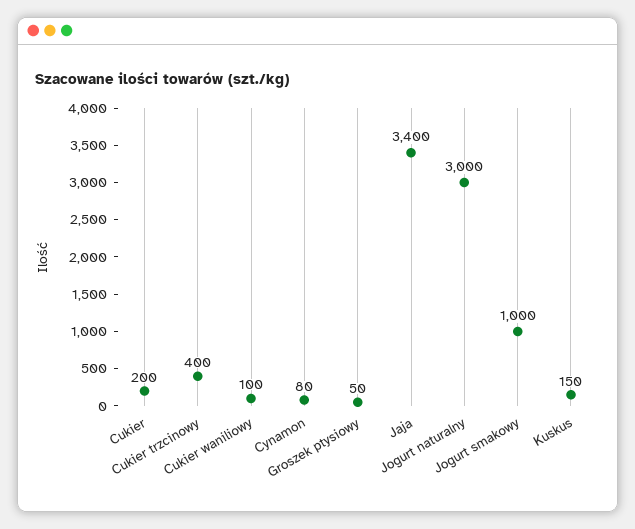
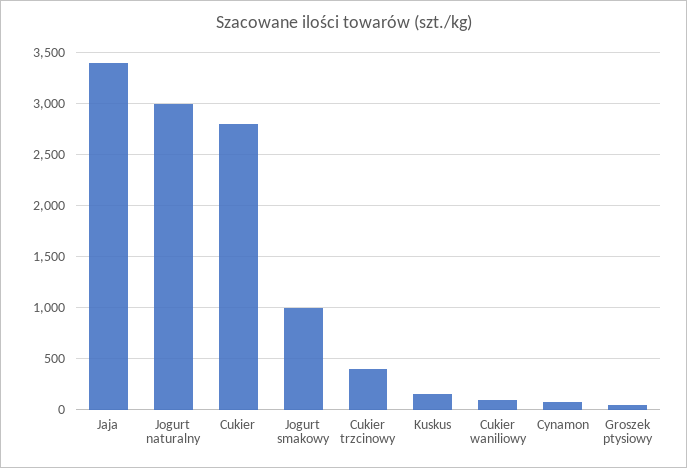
  {
-   "Cukier": 200,
+   "Cukier": 2800,
    "Cukier trzcinowy": 400,
    "Cukier waniliowy": 100,
    "Cynamon": 80,
    "Groszek ptysiowy": 50,
    "Jaja": 3400,
    "Jogurt naturalny": 3000,
    "Jogurt smakowy": 1000,
    "Kuskus": 150
  }

